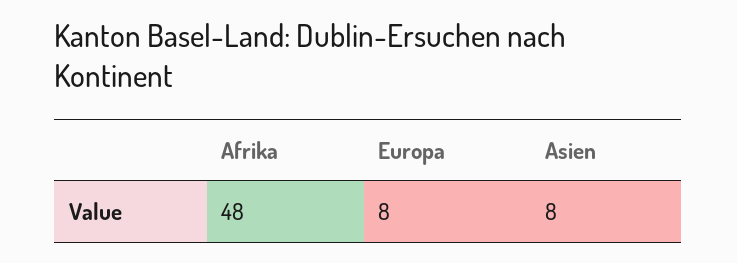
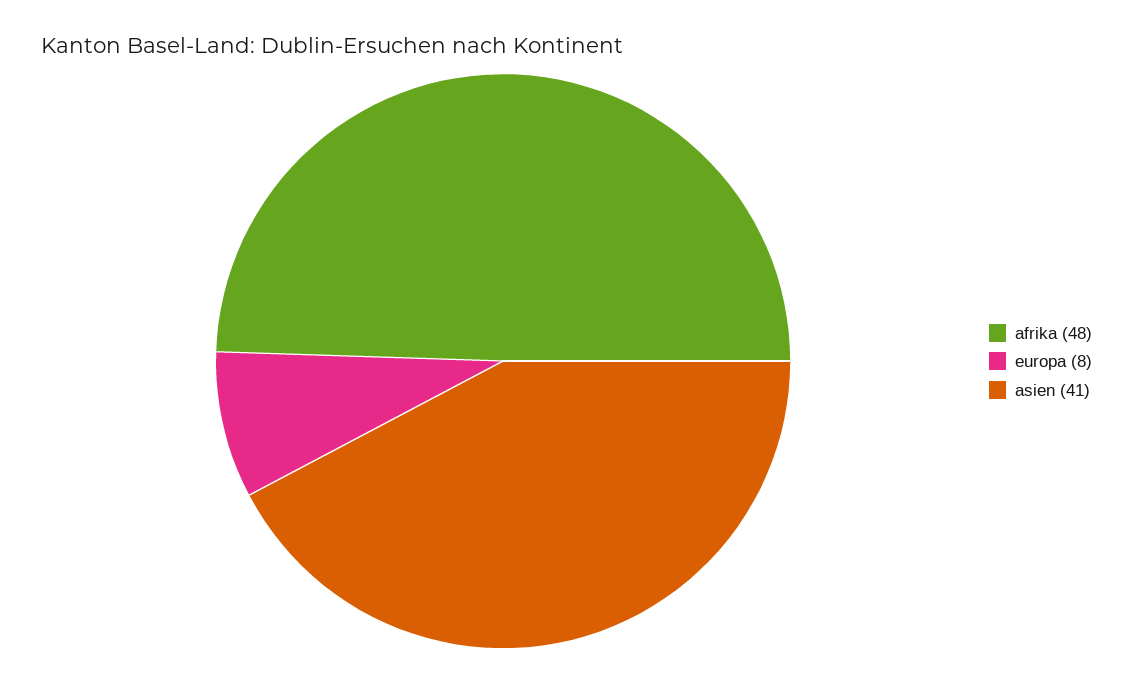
  {
    "Afrika": 48,
    "Europa": 8,
-   "Asien": 8
+   "Asien": 41
  }

